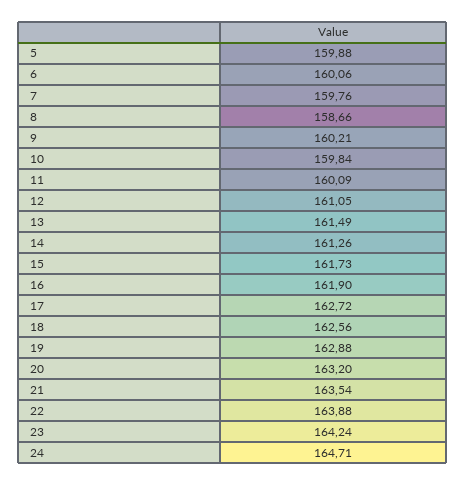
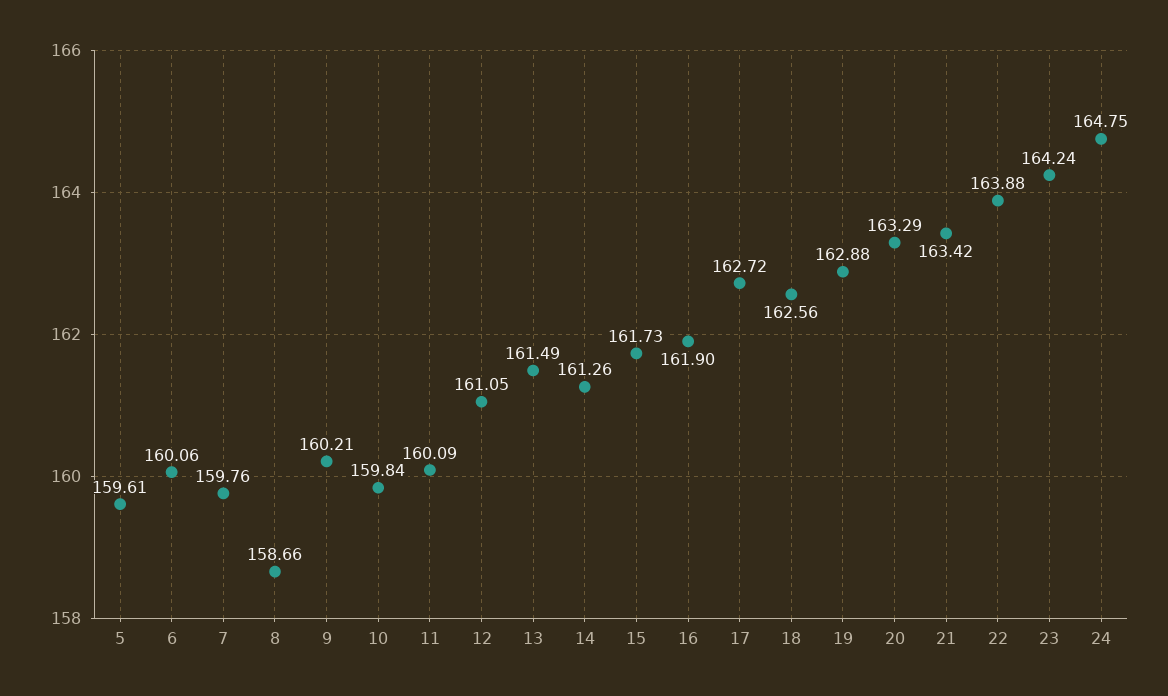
  {
-   "5": 159.88,
+   "5": 159.61,
    "6": 160.06,
    "7": 159.76,
    "8": 158.66,
    "9": 160.21,
    "10": 159.84,
    "11": 160.09,
    "12": 161.05,
    "13": 161.49,
    "14": 161.26,
    "15": 161.73,
    "16": 161.9,
    "17": 162.72,
    "18": 162.56,
    "19": 162.88,
-   "20": 163.2,
+   "20": 163.29,
-   "21": 163.54,
+   "21": 163.42,
    "22": 163.88,
    "23": 164.24,
-   "24": 164.71
+   "24": 164.75
  }

